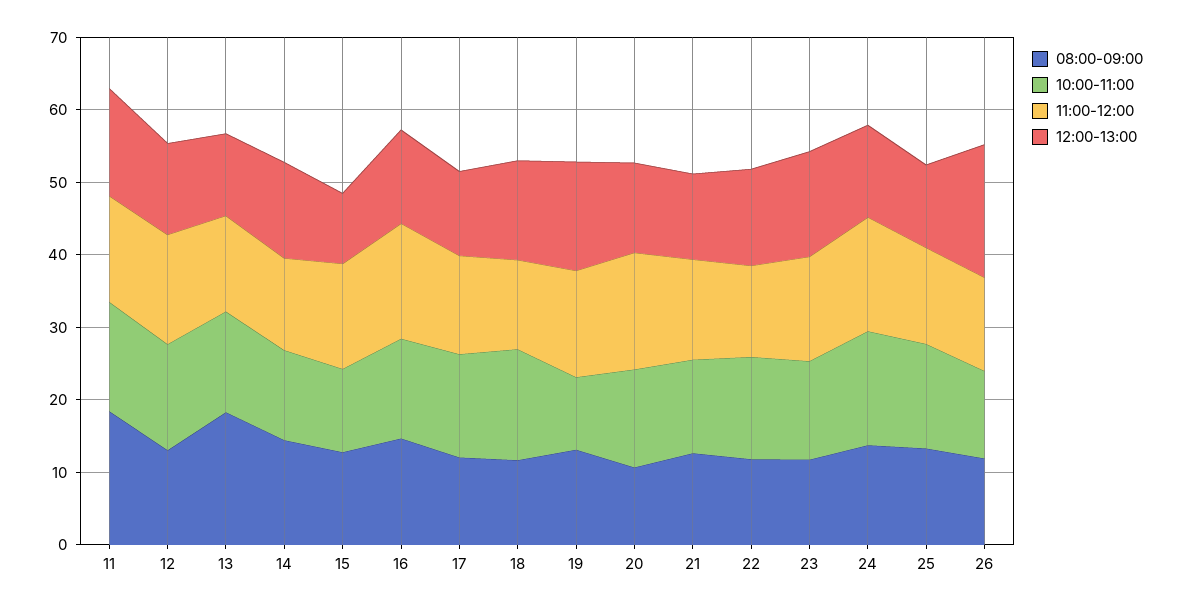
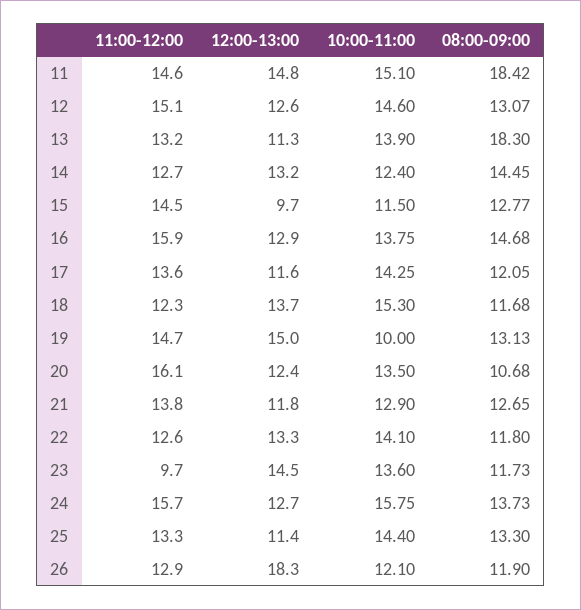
  {
    "08:00-09:00": {
      "11": 18.42,
      "12": 13.07,
      "13": 18.3,
      "14": 14.45,
      "15": 12.77,
      "16": 14.68,
      "17": 12.05,
      "18": 11.68,
      "19": 13.13,
      "20": 10.68,
      "21": 12.65,
      "22": 11.8,
      "23": 11.73,
      "24": 13.73,
      "25": 13.3,
      "26": 11.9
    },
    "10:00-11:00": {
      "11": 15.1,
      "12": 14.6,
      "13": 13.9,
      "14": 12.4,
      "15": 11.5,
      "16": 13.75,
      "17": 14.25,
      "18": 15.3,
      "19": 10,
      "20": 13.5,
      "21": 12.9,
      "22": 14.1,
      "23": 13.6,
      "24": 15.75,
      "25": 14.4,
      "26": 12.1
    },
    "11:00-12:00": {
      "11": 14.6,
      "12": 15.1,
      "13": 13.2,
      "14": 12.7,
      "15": 14.5,
      "16": 15.9,
      "17": 13.6,
      "18": 12.3,
      "19": 14.7,
      "20": 16.1,
      "21": 13.8,
      "22": 12.6,
-     "23": 14,
+     "23": 9.7,
      "24": 15.7,
      "25": 13.3,
      "26": 12.9
    },
    "12:00-13:00": {
      "11": 14.8,
      "12": 12.6,
      "13": 11.3,
      "14": 13.2,
      "15": 9.7,
      "16": 12.9,
      "17": 11.6,
      "18": 13.7,
      "19": 15,
      "20": 12.4,
      "21": 11.8,
      "22": 13.3,
      "23": 14.5,
      "24": 12.7,
      "25": 11.4,
      "26": 18.3
    }
  }

